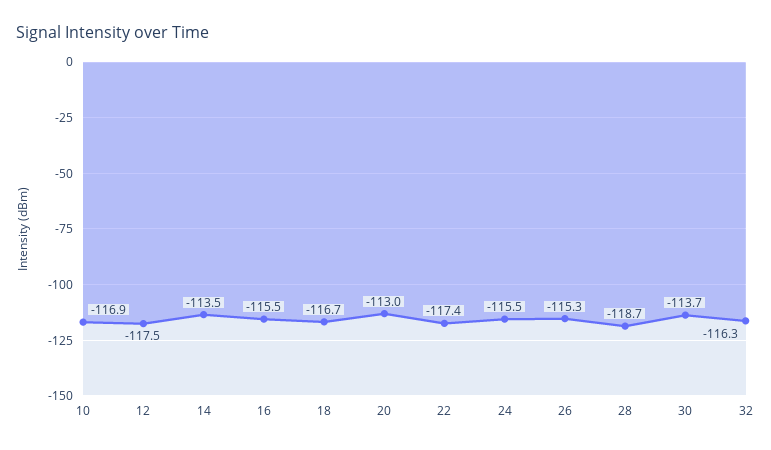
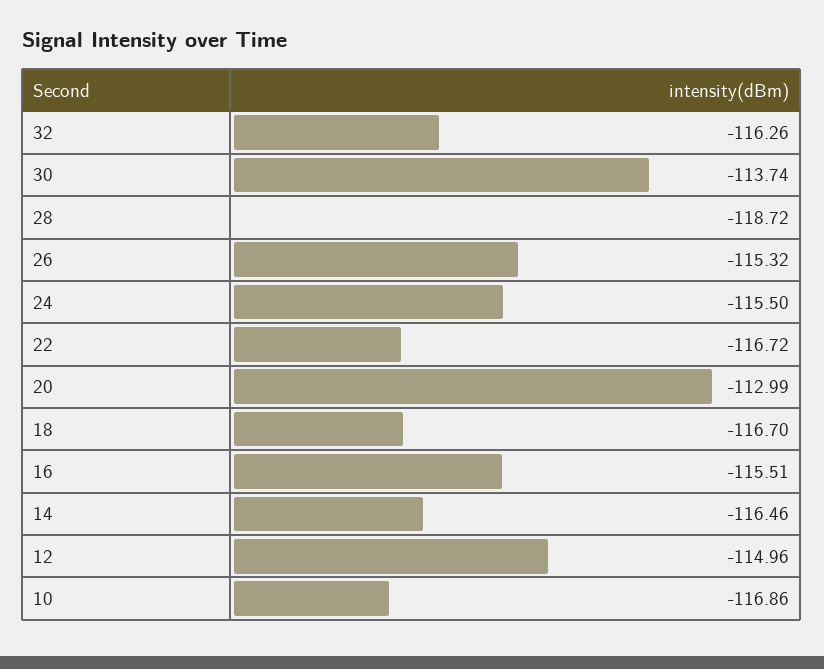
  {
    "10": -116.86,
-   "12": -117.5,
+   "12": -114.96,
-   "14": -113.5,
+   "14": -116.46,
    "16": -115.51,
    "18": -116.7,
    "20": -112.99,
-   "22": -117.4,
+   "22": -116.72,
    "24": -115.5,
    "26": -115.32,
    "28": -118.72,
    "30": -113.74,
    "32": -116.26
  }

